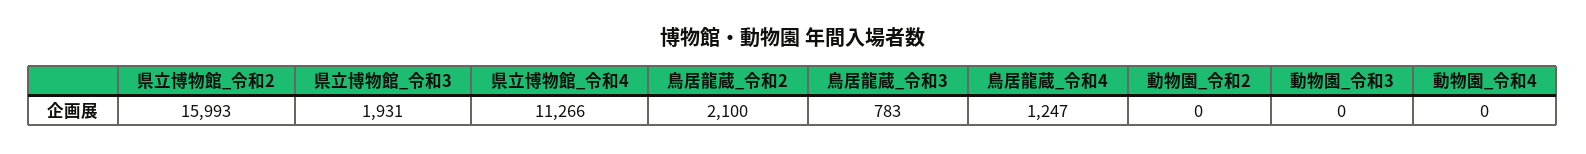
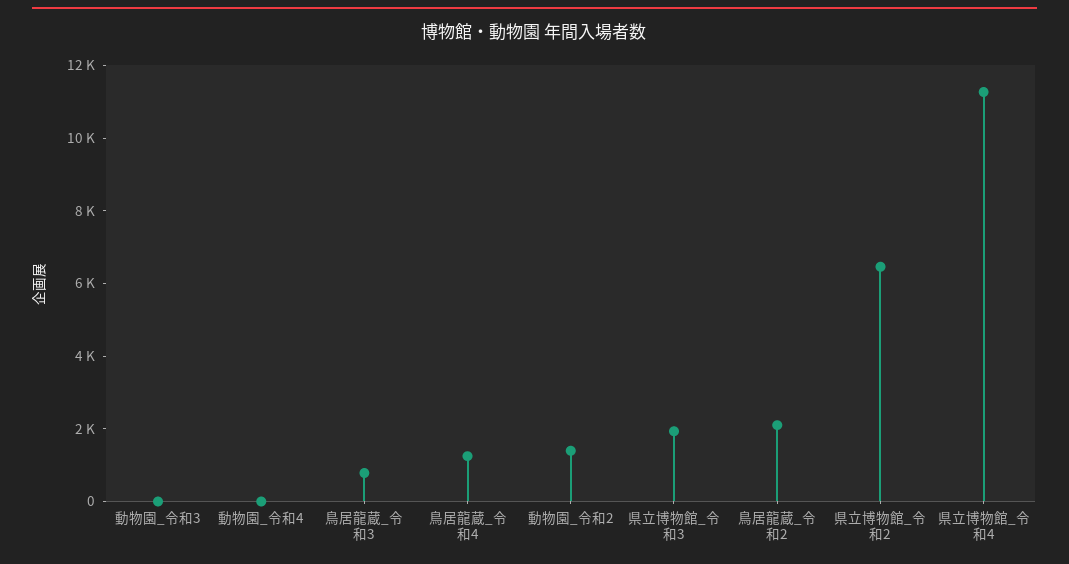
  {
-   "県立博物館_令和2": 15993,
+   "県立博物館_令和2": 6500,
    "県立博物館_令和3": 1931,
    "県立博物館_令和4": 11266,
    "鳥居龍蔵_令和2": 2100,
    "鳥居龍蔵_令和3": 783,
    "鳥居龍蔵_令和4": 1247,
-   "動物園_令和2": 0,
+   "動物園_令和2": 1500,
    "動物園_令和3": 0,
    "動物園_令和4": 0
  }

